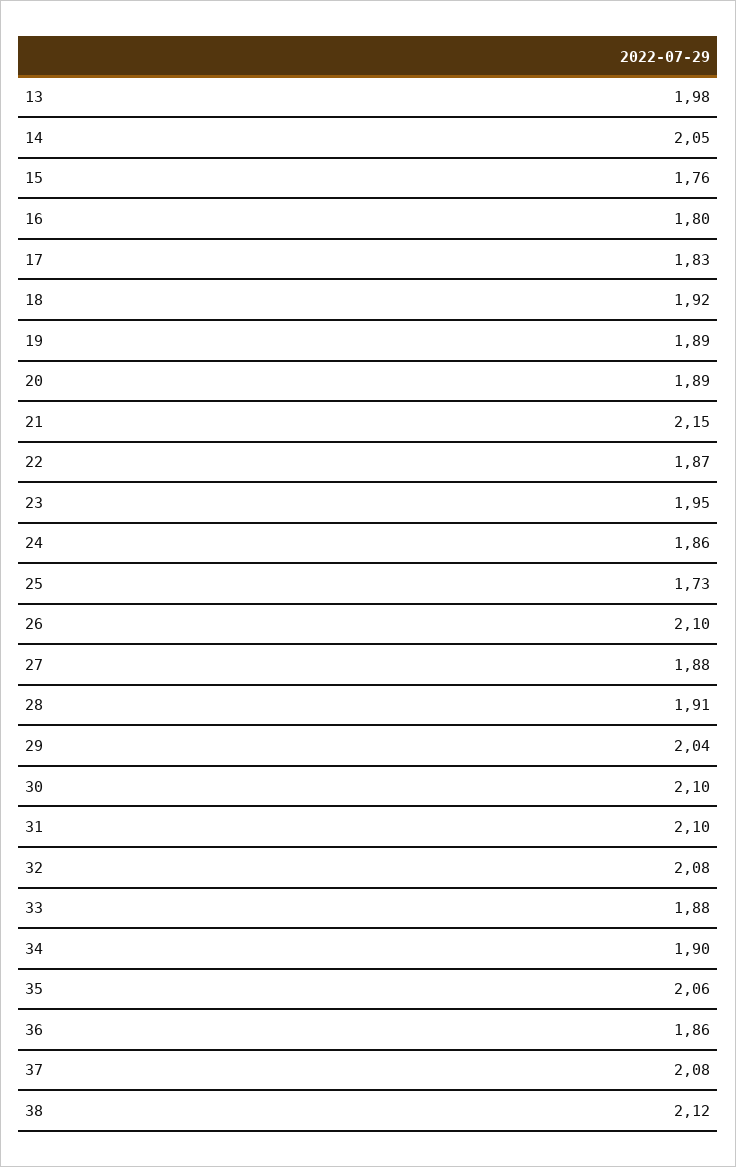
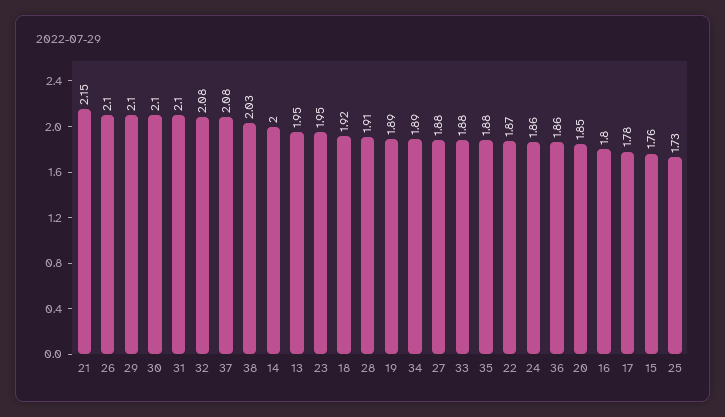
  {
-   "13": 1.98,
+   "13": 1.95,
-   "14": 2.05,
+   "14": 2,
    "15": 1.76,
    "16": 1.8,
-   "17": 1.83,
+   "17": 1.78,
    "18": 1.92,
    "19": 1.89,
-   "20": 1.89,
+   "20": 1.85,
    "21": 2.15,
    "22": 1.87,
    "23": 1.95,
    "24": 1.86,
    "25": 1.73,
    "26": 2.1,
    "27": 1.88,
    "28": 1.91,
-   "29": 2.04,
+   "29": 2.1,
    "30": 2.1,
    "31": 2.1,
    "32": 2.08,
    "33": 1.88,
-   "34": 1.9,
+   "34": 1.89,
-   "35": 2.06,
+   "35": 1.88,
    "36": 1.86,
    "37": 2.08,
-   "38": 2.12
+   "38": 2.03
  }

